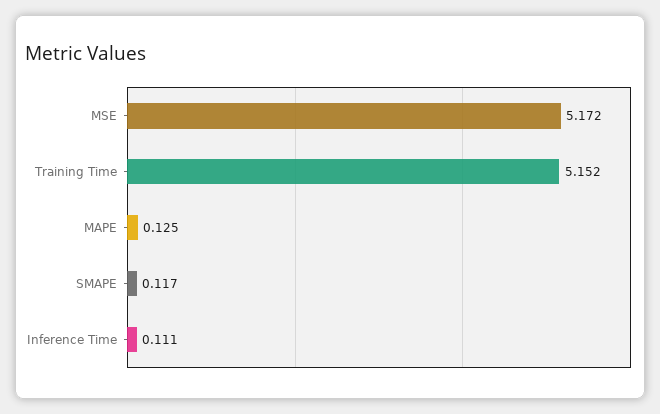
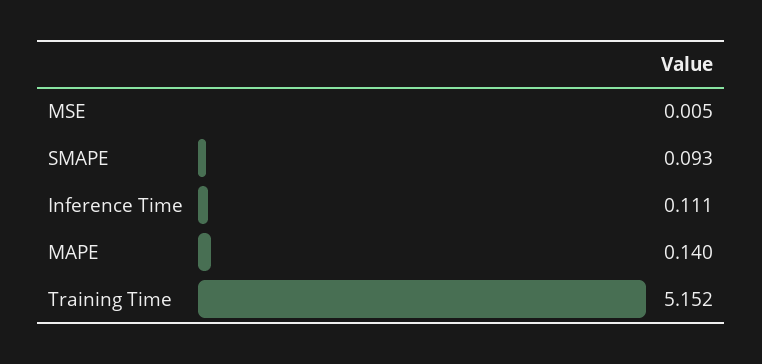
  {
-   "MSE": 5.172,
+   "MSE": 0.005,
    "Training Time": 5.152,
-   "MAPE": 0.125,
+   "MAPE": 0.14,
-   "SMAPE": 0.117,
+   "SMAPE": 0.093,
    "Inference Time": 0.111
  }

